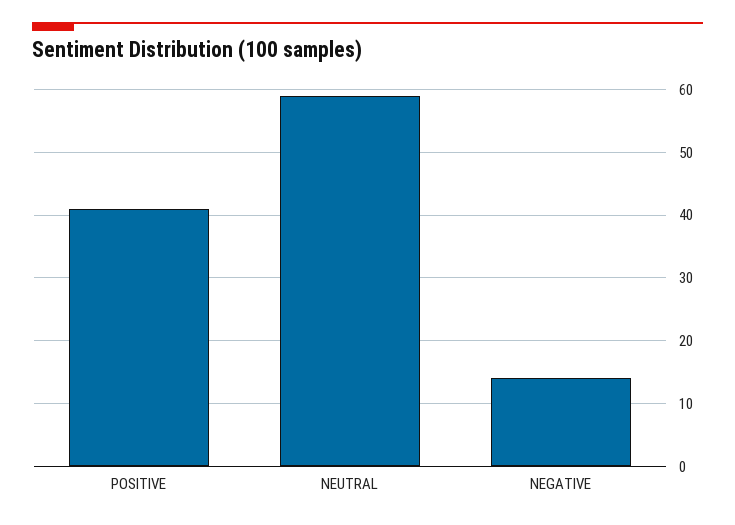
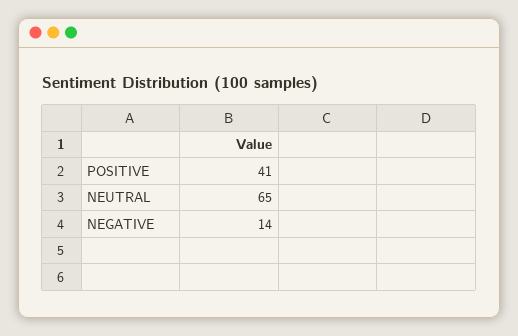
  {
    "POSITIVE": 41,
-   "NEUTRAL": 59,
+   "NEUTRAL": 65,
    "NEGATIVE": 14
  }

